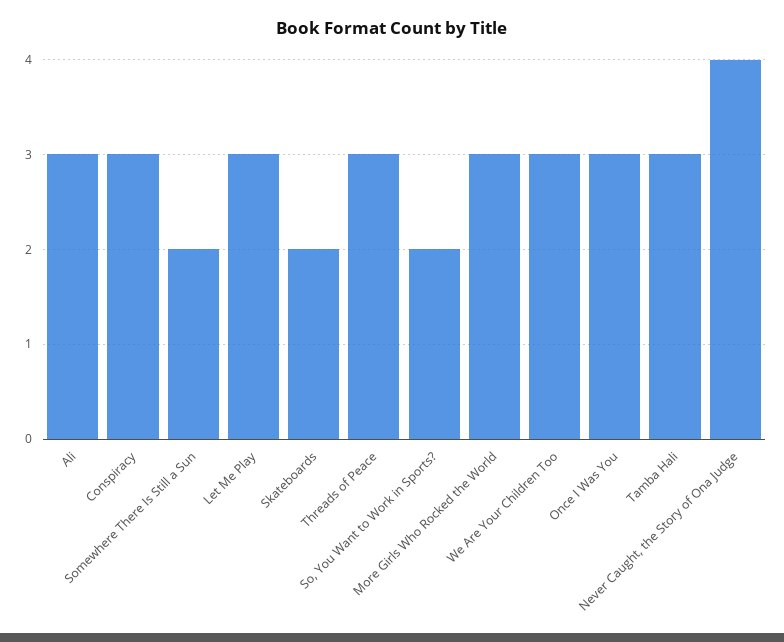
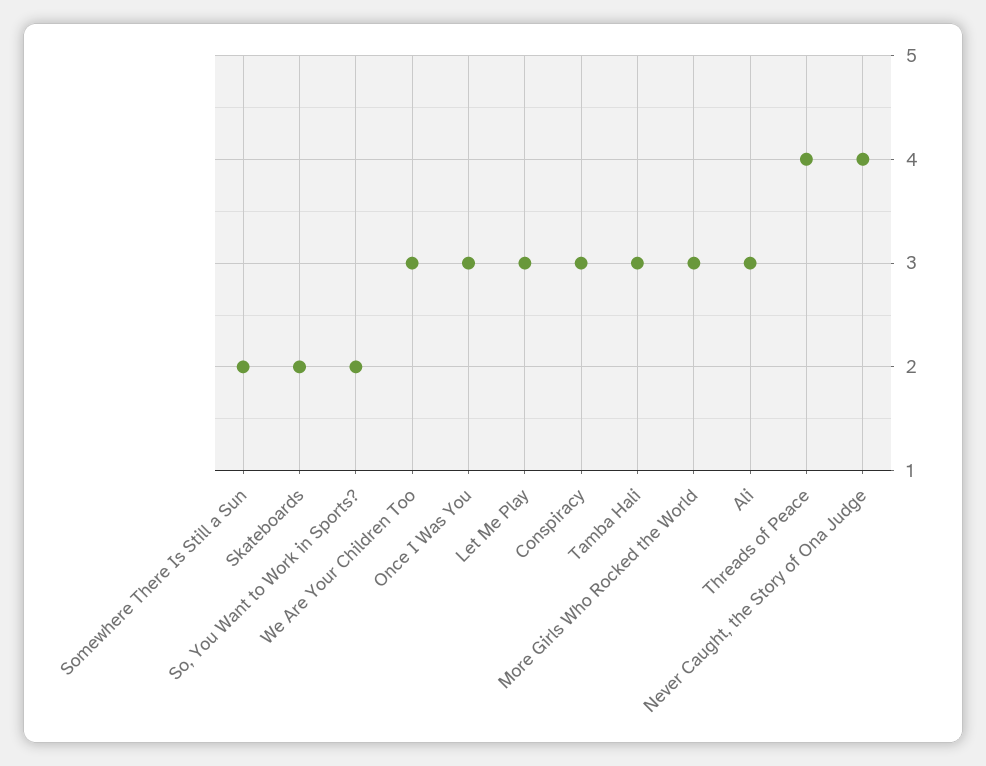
  {
    "Ali": 3,
    "Conspiracy": 3,
    "Somewhere There Is Still a Sun": 2,
    "Let Me Play": 3,
    "Skateboards": 2,
-   "Threads of Peace": 3,
+   "Threads of Peace": 4,
    "So, You Want to Work in Sports?": 2,
    "More Girls Who Rocked the World": 3,
    "We Are Your Children Too": 3,
    "Once I Was You": 3,
    "Tamba Hali": 3,
    "Never Caught, the Story of Ona Judge": 4
  }

